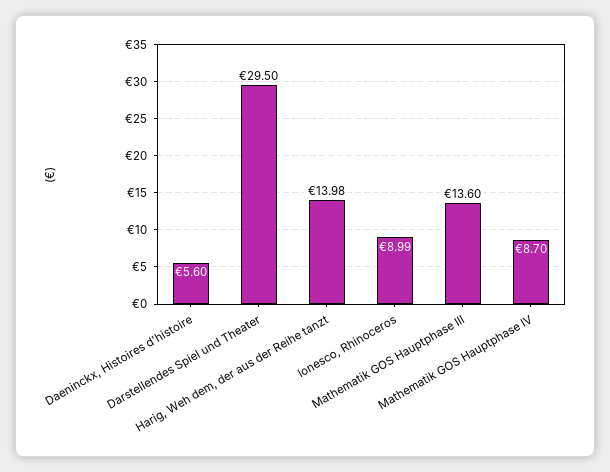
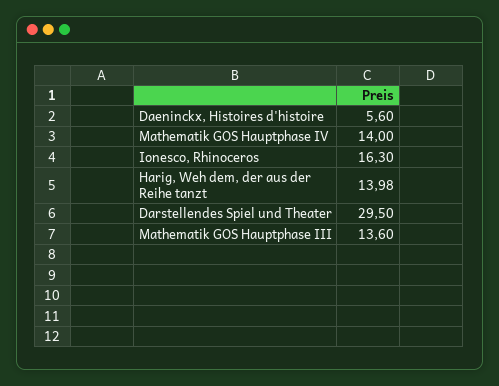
  {
    "Daeninckx, Histoires d'histoire": 5.6,
    "Darstellendes Spiel und Theater": 29.5,
    "Harig, Weh dem, der aus der Reihe tanzt": 13.98,
-   "Ionesco, Rhinoceros": 8.99,
+   "Ionesco, Rhinoceros": 16.3,
    "Mathematik GOS Hauptphase III": 13.6,
-   "Mathematik GOS Hauptphase IV": 8.7
+   "Mathematik GOS Hauptphase IV": 14
  }

